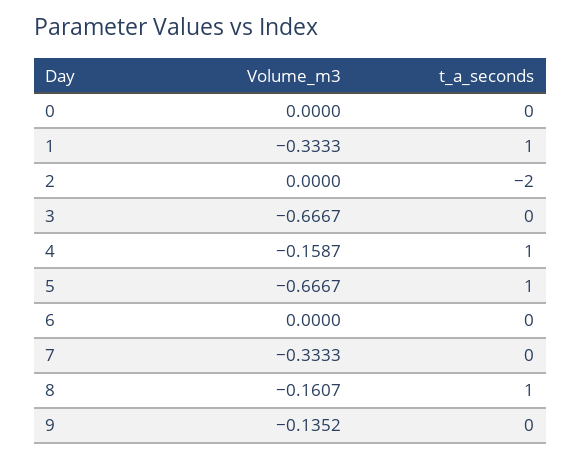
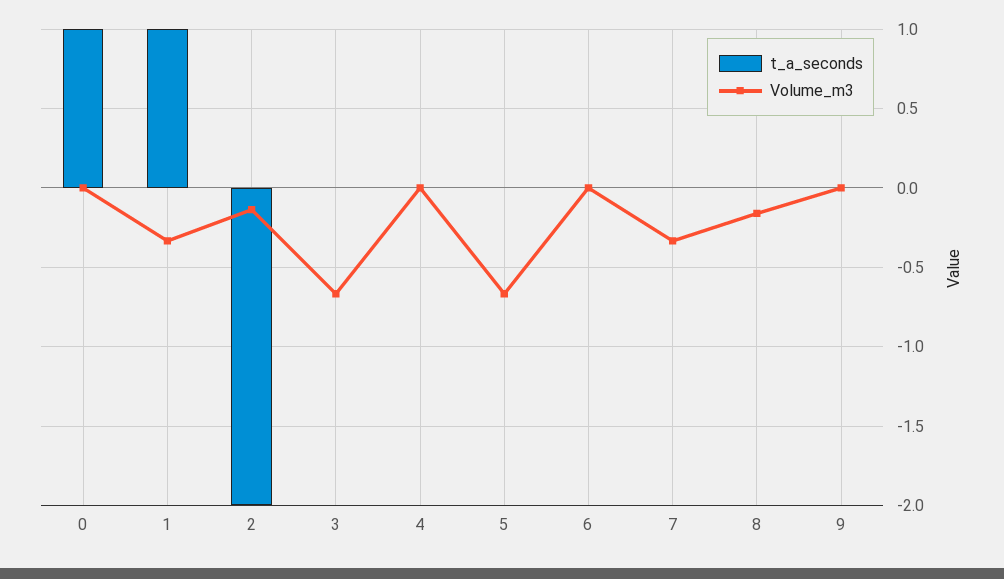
  {
    "Volume_m3": {
      "0": 0,
      "1": -0.3333,
-     "2": 0,
+     "2": -0.15,
      "3": -0.6667,
-     "4": -0.1587,
+     "4": 0,
      "5": -0.6667,
      "6": 0,
      "7": -0.3333,
      "8": -0.1607,
-     "9": -0.1352
+     "9": 0
    },
    "t_a_seconds": {
-     "0": 0,
+     "0": 1,
      "1": 1,
      "2": -2,
      "3": 0,
-     "4": 1,
+     "4": 0,
-     "5": 1,
+     "5": 0,
      "6": 0,
      "7": 0,
-     "8": 1,
+     "8": 0,
      "9": 0
    }
  }

